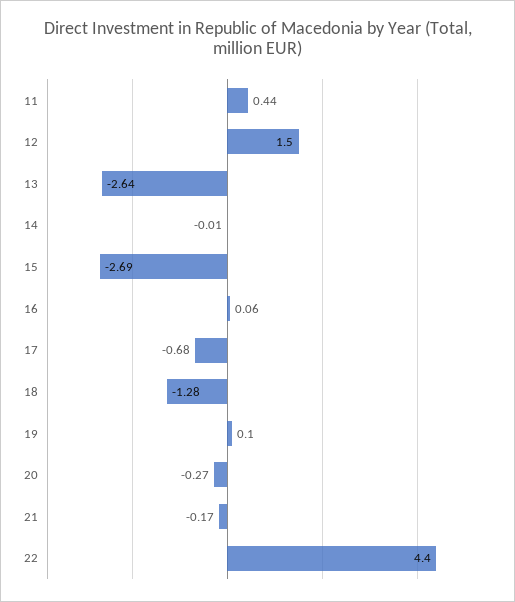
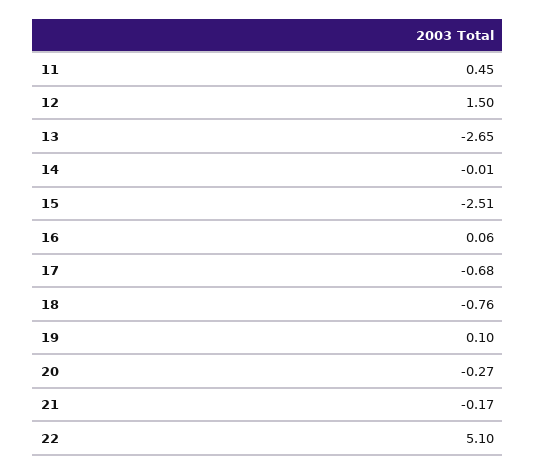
  {
-   "11": 0.44,
+   "11": 0.45,
    "12": 1.5,
-   "13": -2.64,
+   "13": -2.65,
    "14": -0.01,
-   "15": -2.69,
+   "15": -2.51,
    "16": 0.06,
    "17": -0.68,
-   "18": -1.28,
+   "18": -0.76,
    "19": 0.1,
    "20": -0.27,
    "21": -0.17,
-   "22": 4.4
+   "22": 5.1
  }

